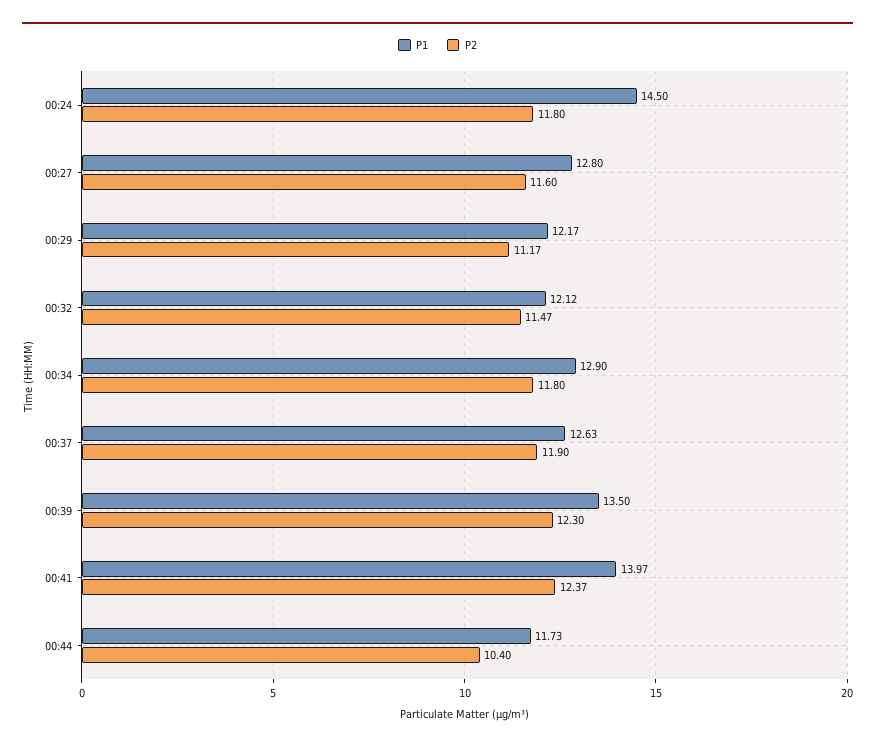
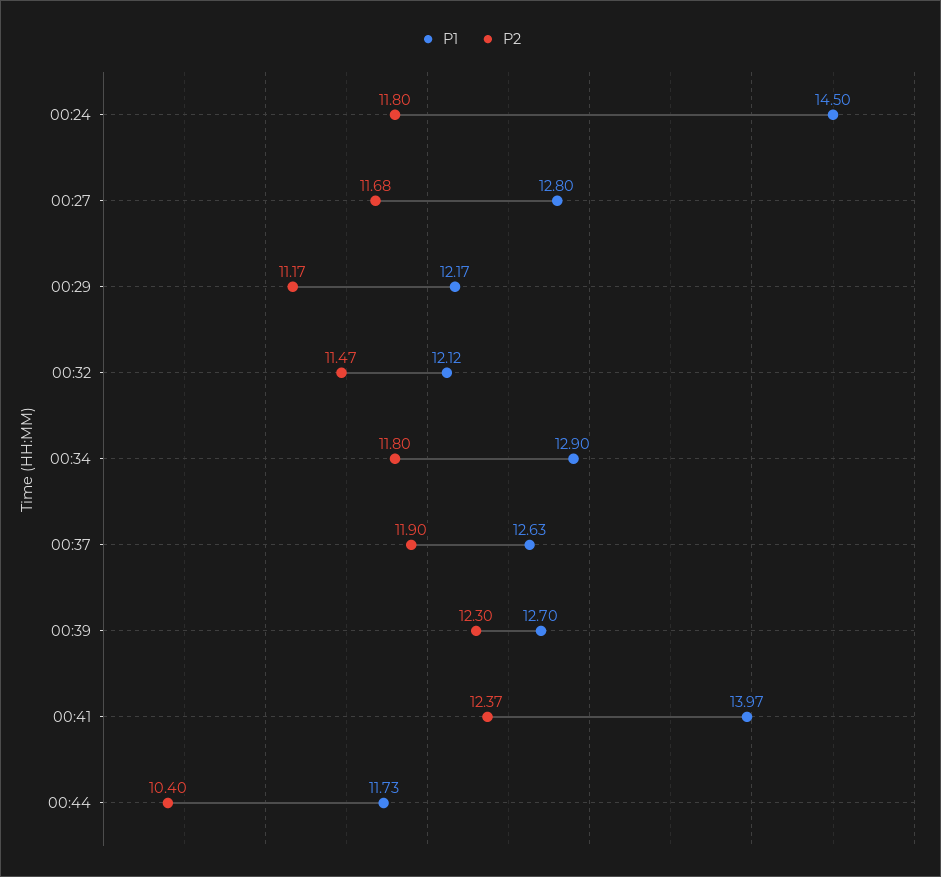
  {
    "P1": {
      "00:24": 14.5,
      "00:27": 12.8,
      "00:29": 12.17,
      "00:32": 12.12,
      "00:34": 12.9,
      "00:37": 12.63,
-     "00:39": 13.5,
+     "00:39": 12.7,
      "00:41": 13.97,
      "00:44": 11.73
    },
    "P2": {
      "00:24": 11.8,
-     "00:27": 11.6,
+     "00:27": 11.68,
      "00:29": 11.17,
      "00:32": 11.47,
      "00:34": 11.8,
      "00:37": 11.9,
      "00:39": 12.3,
      "00:41": 12.37,
      "00:44": 10.4
    }
  }

